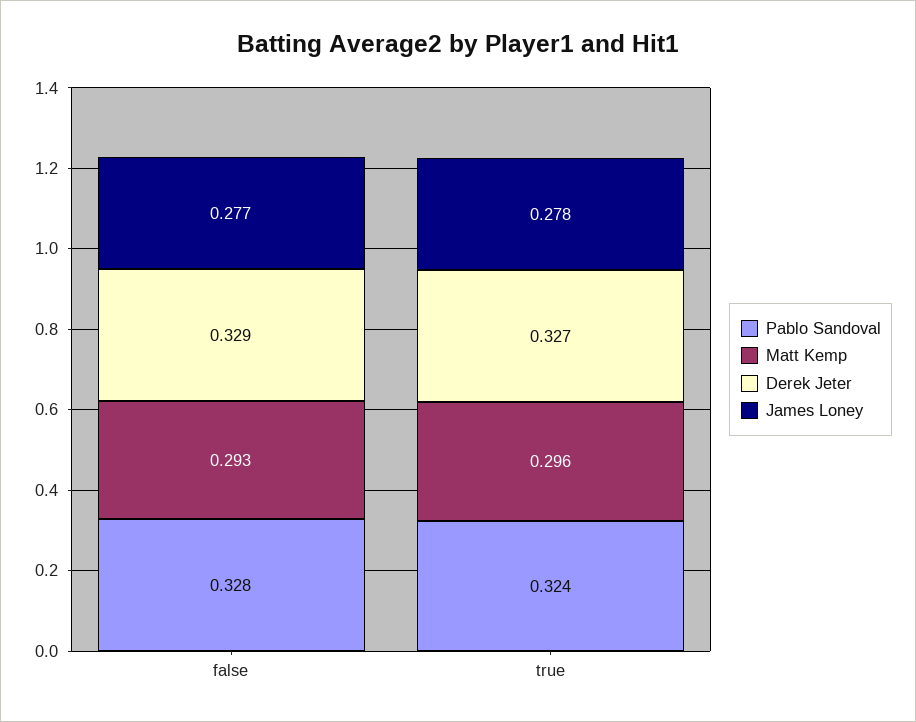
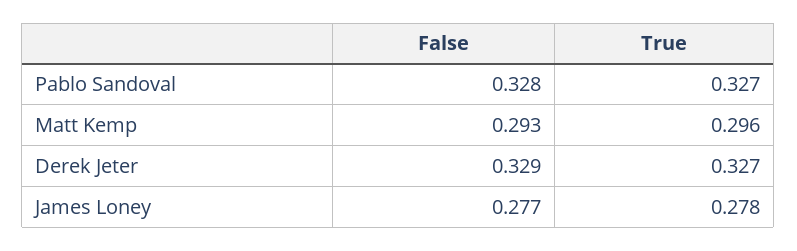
  {
    "Pablo Sandoval": {
      "false": 0.328,
-     "true": 0.324
+     "true": 0.327
    },
    "Matt Kemp": {
      "false": 0.293,
      "true": 0.296
    },
    "Derek Jeter": {
      "false": 0.329,
      "true": 0.327
    },
    "James Loney": {
      "false": 0.277,
      "true": 0.278
    }
  }

